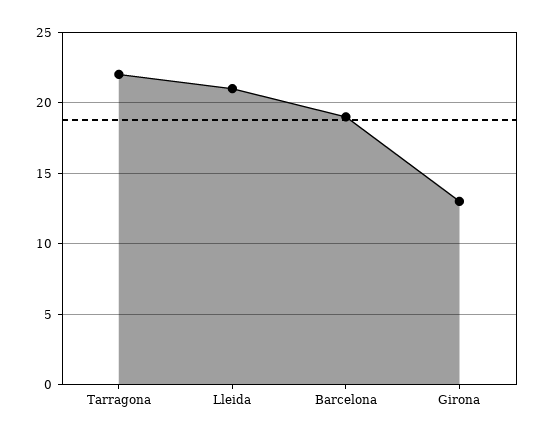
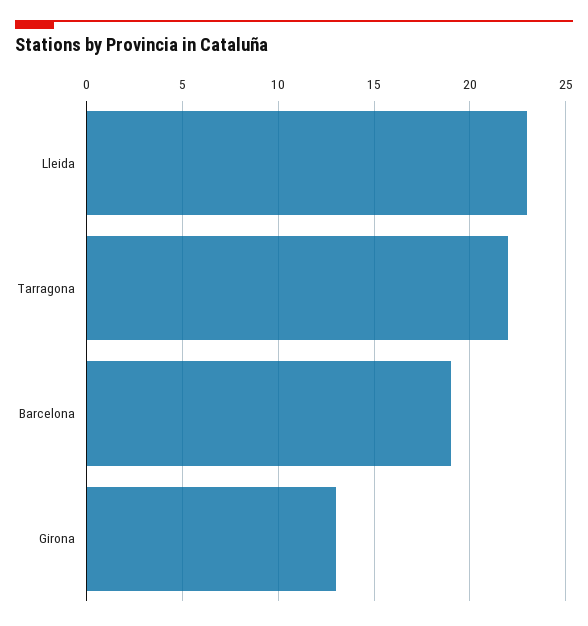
  {
    "Tarragona": 22,
-   "Lleida": 21,
+   "Lleida": 23,
    "Barcelona": 19,
    "Girona": 13
  }

